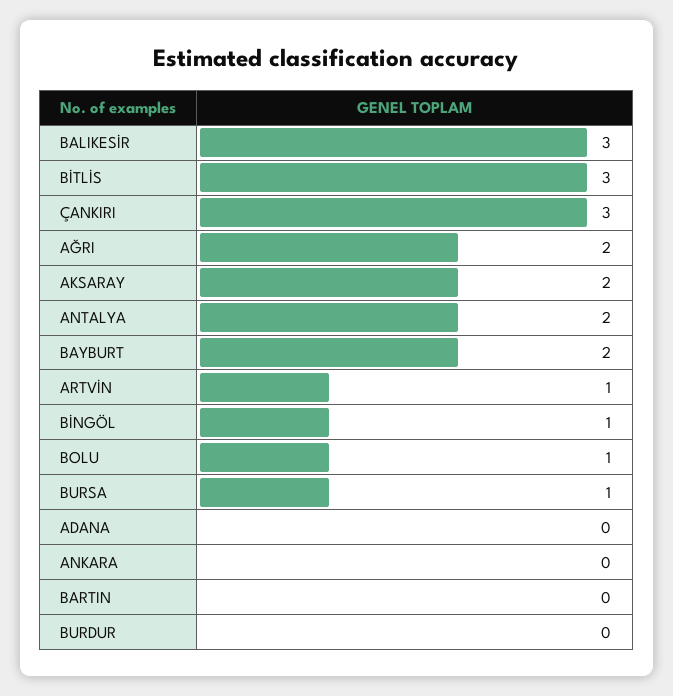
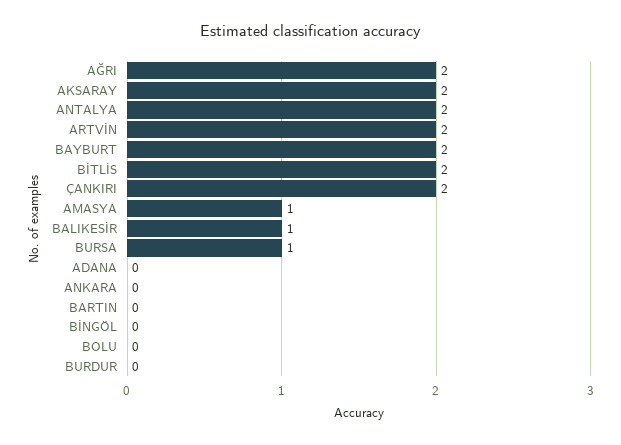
  {
-   "BALIKESİR": 3,
+   "BALIKESİR": 1,
-   "BİTLİS": 3,
+   "BİTLİS": 2,
-   "ÇANKIRI": 3,
+   "ÇANKIRI": 2,
    "AĞRI": 2,
    "AKSARAY": 2,
    "ANTALYA": 2,
    "BAYBURT": 2,
-   "ARTVİN": 1,
+   "ARTVİN": 2,
-   "BİNGÖL": 1,
+   "BİNGÖL": 0,
-   "BOLU": 1,
+   "BOLU": 0,
    "BURSA": 1,
    "ADANA": 0,
    "ANKARA": 0,
    "BARTIN": 0,
-   "BURDUR": 0
+   "BURDUR": 0,
+   "AMASYA": 1
  }

